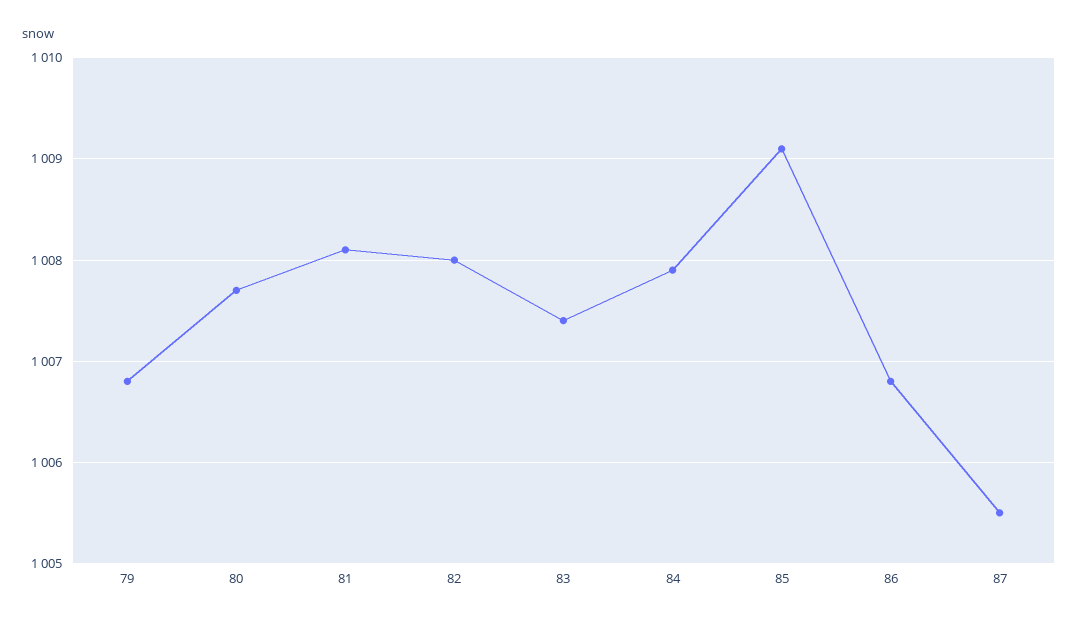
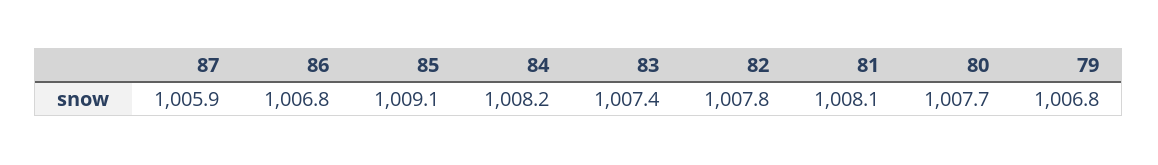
  {
    "79": 1006.8,
    "80": 1007.7,
    "81": 1008.1,
-   "82": 1008,
+   "82": 1007.8,
    "83": 1007.4,
-   "84": 1007.9,
+   "84": 1008.2,
    "85": 1009.1,
    "86": 1006.8,
-   "87": 1005.5
+   "87": 1005.9
  }

